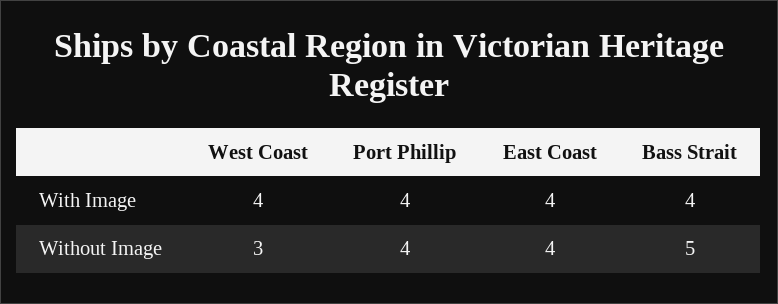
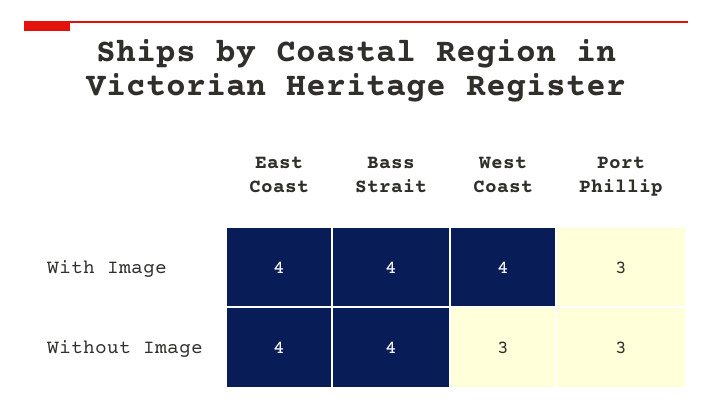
  {
    "West Coast": {
      "With Image": 4,
      "Without Image": 3
    },
    "Port Phillip": {
-     "With Image": 4,
+     "With Image": 3,
-     "Without Image": 4
+     "Without Image": 3
    },
    "East Coast": {
      "With Image": 4,
      "Without Image": 4
    },
    "Bass Strait": {
      "With Image": 4,
-     "Without Image": 5
+     "Without Image": 4
    }
  }

